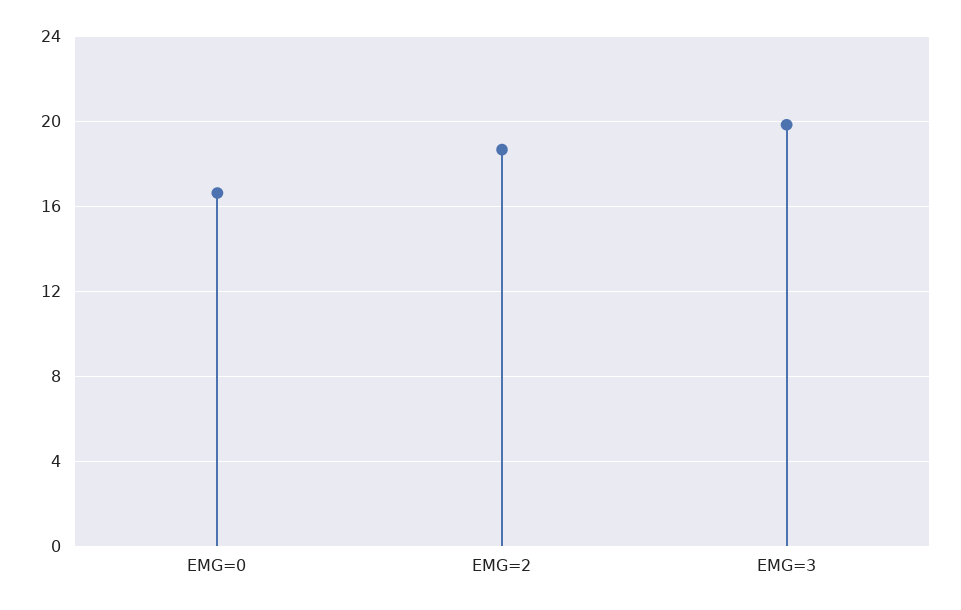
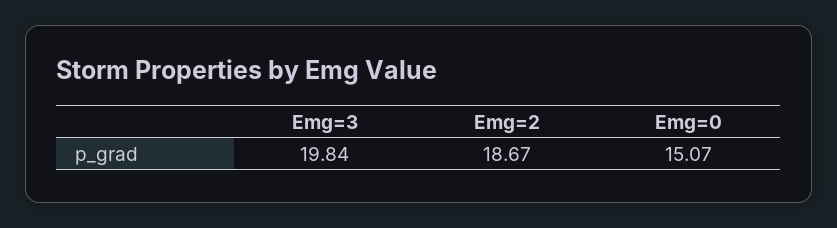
  {
-   "EMG=0": 16.5,
+   "EMG=0": 15.07,
    "EMG=2": 18.67,
    "EMG=3": 19.84
  }

